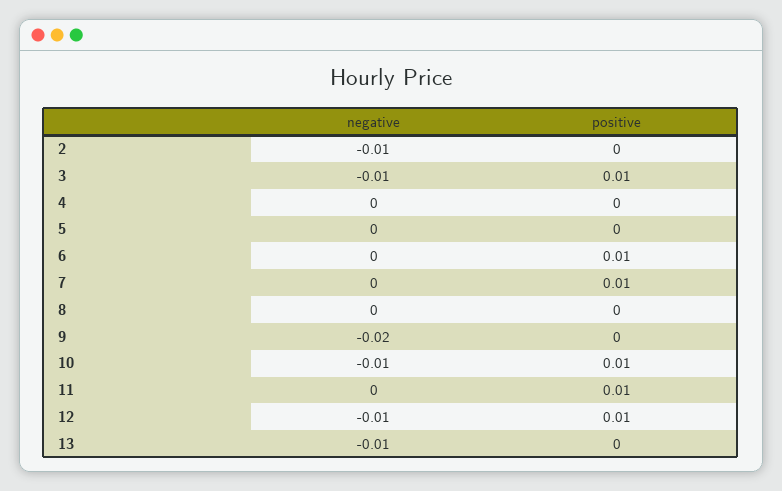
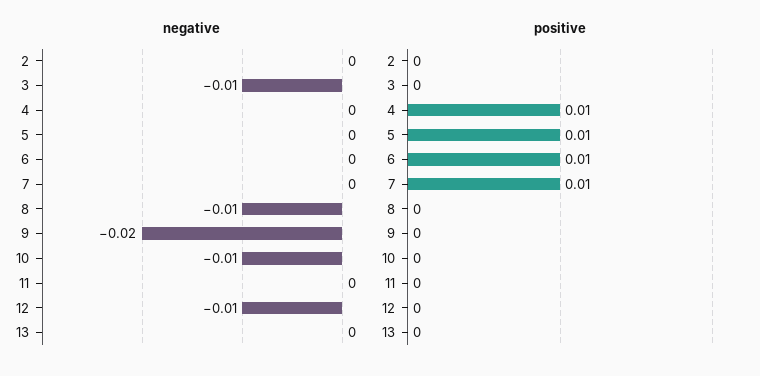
  {
    "negative": {
-     "2": -0.01,
+     "2": 0,
      "3": -0.01,
      "4": 0,
      "5": 0,
      "6": 0,
      "7": 0,
-     "8": 0,
+     "8": -0.01,
      "9": -0.02,
      "10": -0.01,
      "11": 0,
      "12": -0.01,
-     "13": -0.01
+     "13": 0
    },
    "positive": {
      "2": 0,
-     "3": 0.01,
+     "3": 0,
-     "4": 0,
+     "4": 0.01,
-     "5": 0,
+     "5": 0.01,
      "6": 0.01,
      "7": 0.01,
      "8": 0,
      "9": 0,
-     "10": 0.01,
+     "10": 0,
-     "11": 0.01,
+     "11": 0,
-     "12": 0.01,
+     "12": 0,
      "13": 0
    }
  }

